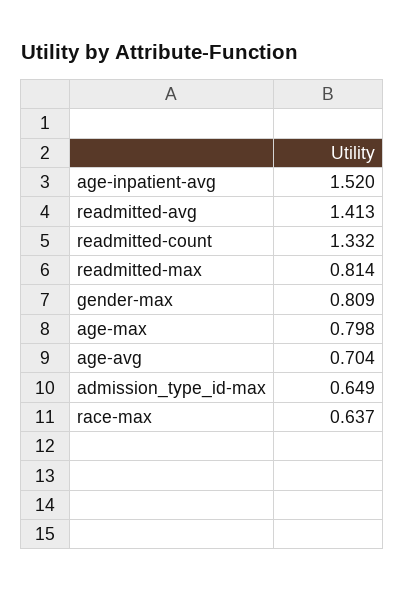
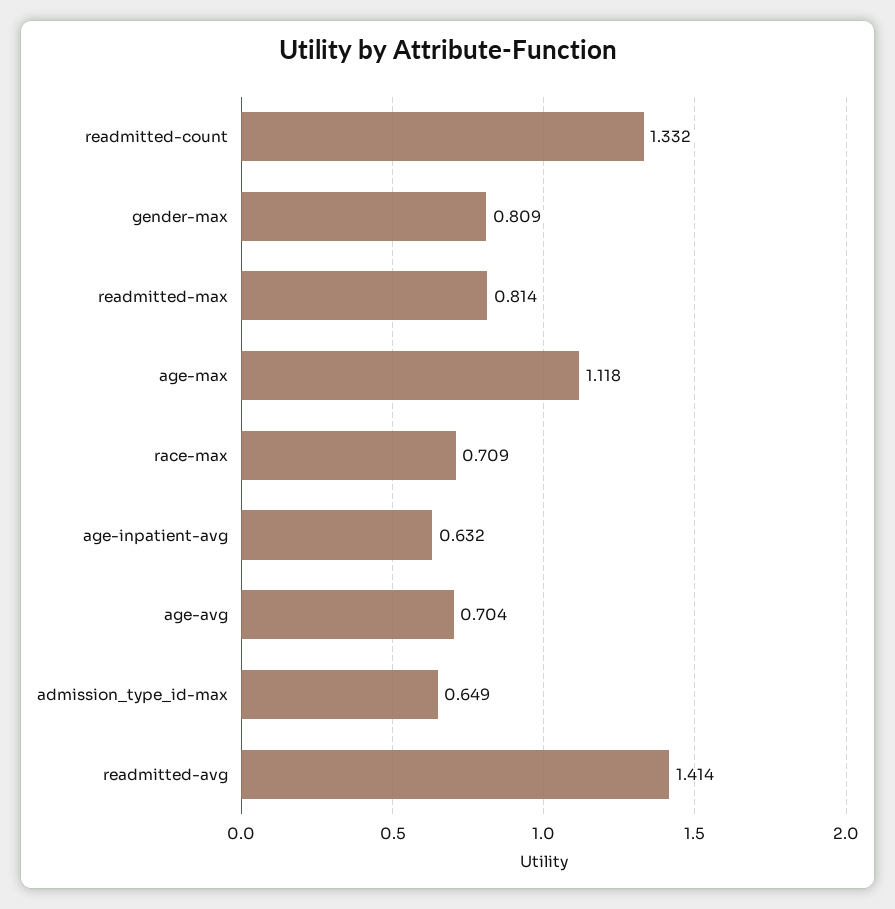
  {
-   "age-inpatient-avg": 1.52,
+   "age-inpatient-avg": 0.632,
-   "readmitted-avg": 1.413,
+   "readmitted-avg": 1.414,
    "readmitted-count": 1.332,
    "readmitted-max": 0.814,
    "gender-max": 0.809,
-   "age-max": 0.798,
+   "age-max": 1.118,
    "age-avg": 0.704,
    "admission_type_id-max": 0.649,
-   "race-max": 0.637
+   "race-max": 0.709
  }

